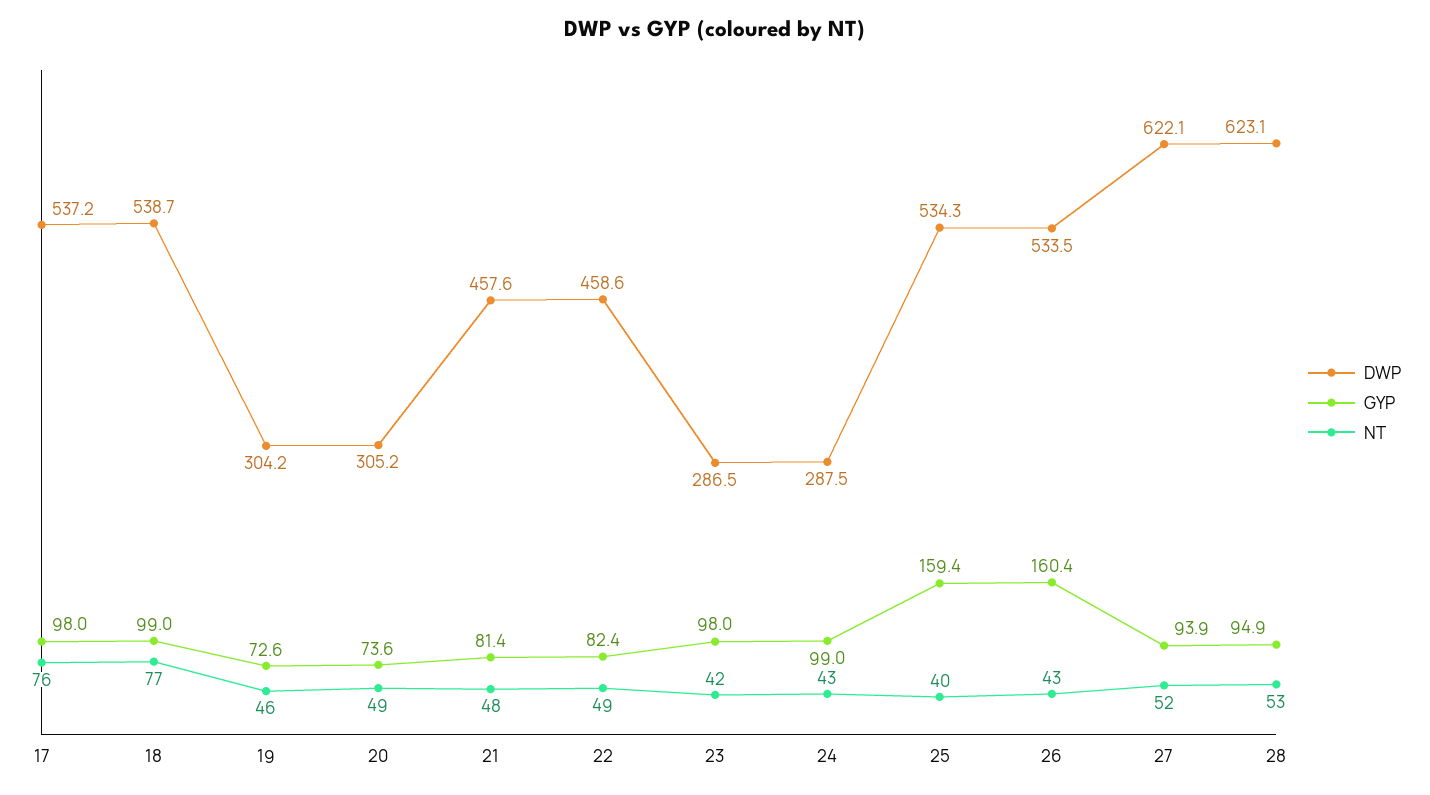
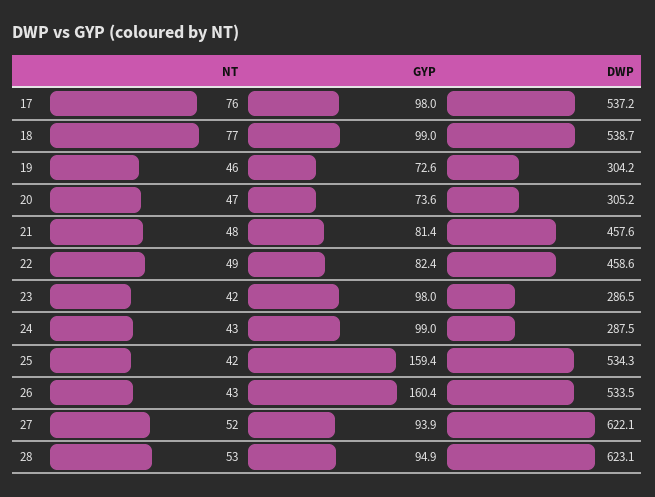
  {
    "DWP": {
      "17": 537.2,
      "18": 538.7,
      "19": 304.2,
      "20": 305.2,
      "21": 457.6,
      "22": 458.6,
      "23": 286.5,
      "24": 287.5,
      "25": 534.3,
      "26": 533.5,
      "27": 622.1,
      "28": 623.1
    },
    "GYP": {
      "17": 98,
      "18": 99,
      "19": 72.6,
      "20": 73.6,
      "21": 81.4,
      "22": 82.4,
      "23": 98,
      "24": 99,
      "25": 159.4,
      "26": 160.4,
      "27": 93.9,
      "28": 94.9
    },
    "NT": {
      "17": 76,
      "18": 77,
      "19": 46,
-     "20": 49,
+     "20": 47,
      "21": 48,
      "22": 49,
      "23": 42,
      "24": 43,
-     "25": 40,
+     "25": 42,
      "26": 43,
      "27": 52,
      "28": 53
    }
  }

